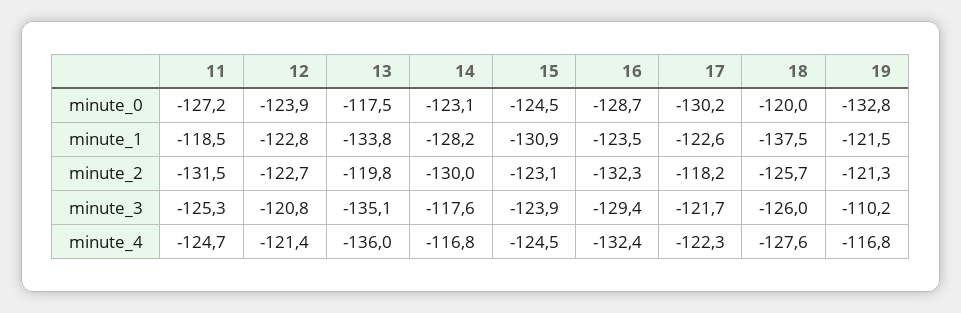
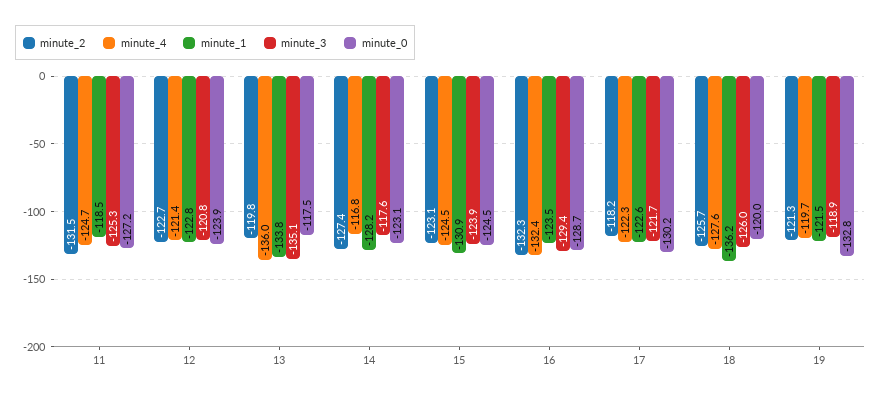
  {
    "minute_0": {
      "11": -127.2,
      "12": -123.9,
      "13": -117.5,
      "14": -123.1,
      "15": -124.5,
      "16": -128.7,
      "17": -130.2,
      "18": -120,
      "19": -132.8
    },
    "minute_1": {
      "11": -118.5,
      "12": -122.8,
      "13": -133.8,
      "14": -128.2,
      "15": -130.9,
      "16": -123.5,
      "17": -122.6,
-     "18": -137.5,
+     "18": -136.2,
      "19": -121.5
    },
    "minute_2": {
      "11": -131.5,
      "12": -122.7,
      "13": -119.8,
-     "14": -130,
+     "14": -127.4,
      "15": -123.1,
      "16": -132.3,
      "17": -118.2,
      "18": -125.7,
      "19": -121.3
    },
    "minute_3": {
      "11": -125.3,
      "12": -120.8,
      "13": -135.1,
      "14": -117.6,
      "15": -123.9,
      "16": -129.4,
      "17": -121.7,
      "18": -126,
-     "19": -110.2
+     "19": -118.9
    },
    "minute_4": {
      "11": -124.7,
      "12": -121.4,
      "13": -136,
      "14": -116.8,
      "15": -124.5,
      "16": -132.4,
      "17": -122.3,
      "18": -127.6,
-     "19": -116.8
+     "19": -119.7
    }
  }

